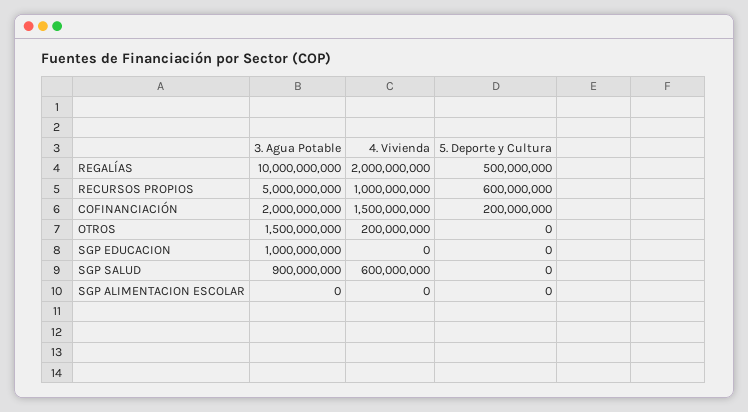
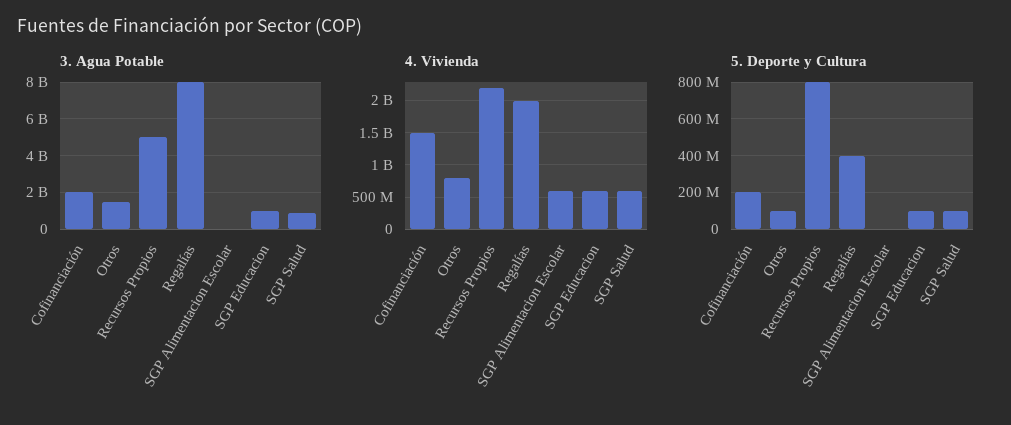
  {
    "3. Agua Potable": {
-     "REGALÍAS": 10000000000,
+     "REGALÍAS": 8000000000,
      "RECURSOS PROPIOS": 5000000000,
      "COFINANCIACIÓN": 2000000000,
      "OTROS": 1500000000,
      "SGP EDUCACION": 1000000000,
      "SGP SALUD": 900000000,
      "SGP ALIMENTACION ESCOLAR": 0
    },
    "4. Vivienda": {
      "REGALÍAS": 2000000000,
-     "RECURSOS PROPIOS": 1000000000,
+     "RECURSOS PROPIOS": 2200000000,
      "COFINANCIACIÓN": 1500000000,
-     "OTROS": 200000000,
+     "OTROS": 800000000,
-     "SGP EDUCACION": 0,
+     "SGP EDUCACION": 600000000,
      "SGP SALUD": 600000000,
-     "SGP ALIMENTACION ESCOLAR": 0
+     "SGP ALIMENTACION ESCOLAR": 600000000
    },
    "5. Deporte y Cultura": {
-     "REGALÍAS": 500000000,
+     "REGALÍAS": 400000000,
-     "RECURSOS PROPIOS": 600000000,
+     "RECURSOS PROPIOS": 800000000,
      "COFINANCIACIÓN": 200000000,
-     "OTROS": 0,
+     "OTROS": 100000000,
-     "SGP EDUCACION": 0,
+     "SGP EDUCACION": 100000000,
-     "SGP SALUD": 0,
+     "SGP SALUD": 100000000,
      "SGP ALIMENTACION ESCOLAR": 0
    }
  }

